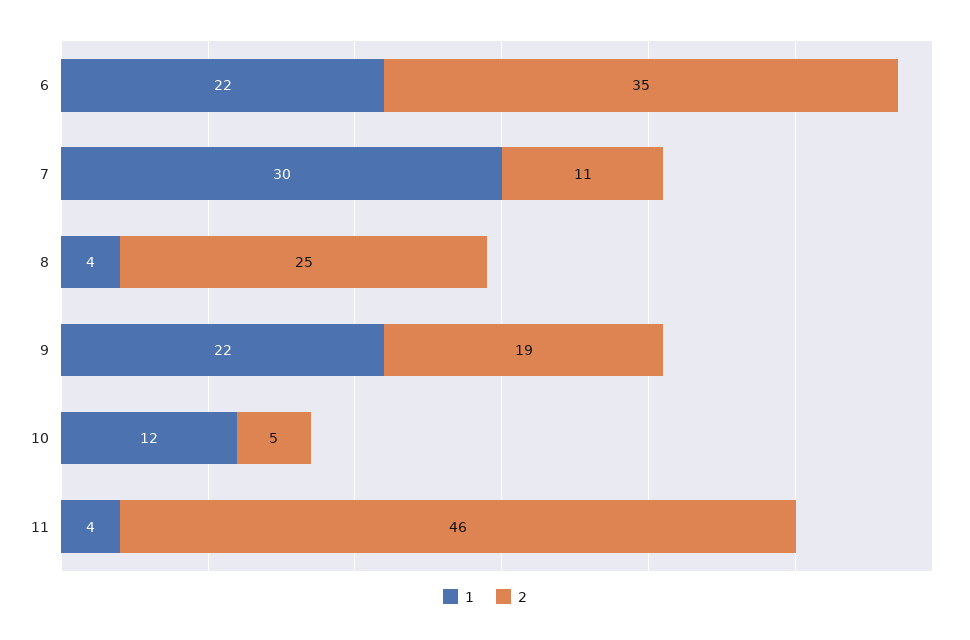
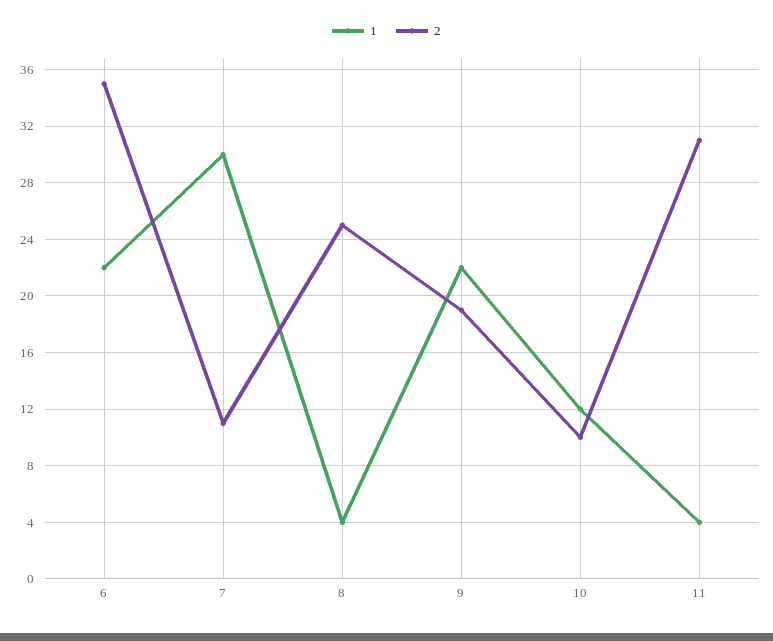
  {
    "1": {
      "6": 22,
      "7": 30,
      "8": 4,
      "9": 22,
      "10": 12,
      "11": 4
    },
    "2": {
      "6": 35,
      "7": 11,
      "8": 25,
      "9": 19,
-     "10": 5,
+     "10": 10,
-     "11": 46
+     "11": 31
    }
  }

